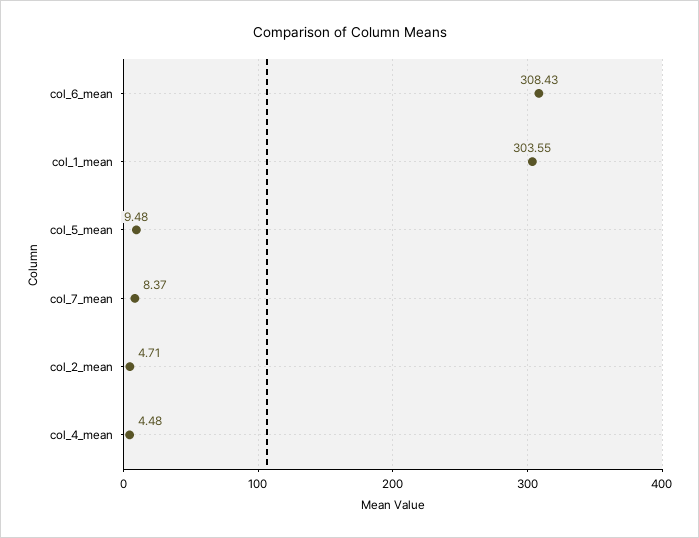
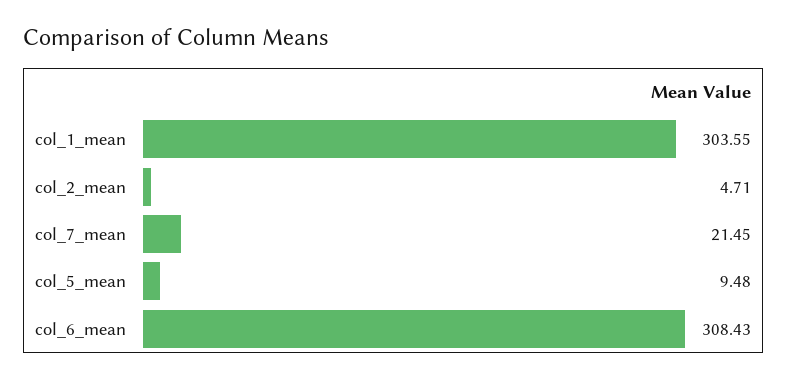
  {
    "col_6_mean": 308.43,
    "col_1_mean": 303.55,
    "col_5_mean": 9.48,
-   "col_7_mean": 8.37,
+   "col_7_mean": 21.45,
-   "col_2_mean": 4.71,
+   "col_2_mean": 4.71
-   "col_4_mean": 4.48
  }

